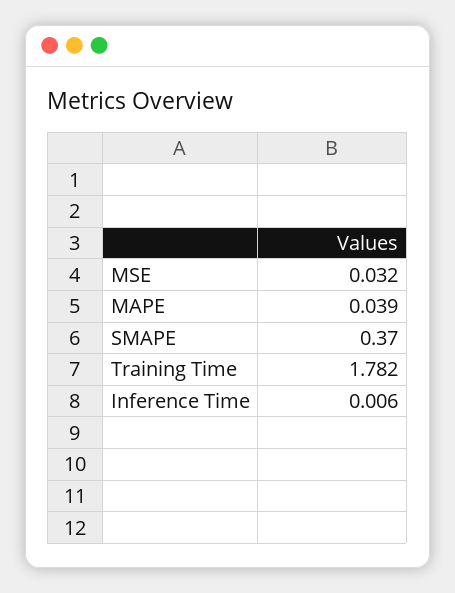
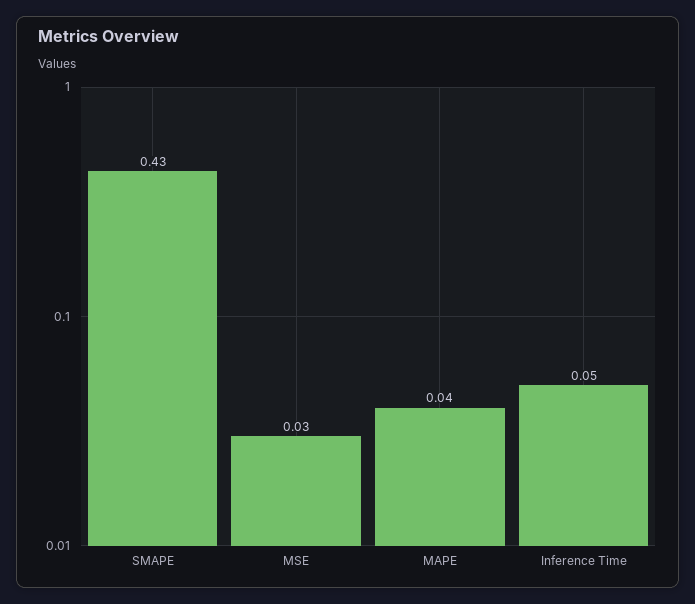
  {
    "MSE": 0.032,
    "MAPE": 0.039,
-   "SMAPE": 0.37,
+   "SMAPE": 0.43,
-   "Training Time": 1.782,
-   "Inference Time": 0.006
+   "Inference Time": 0.05
  }

